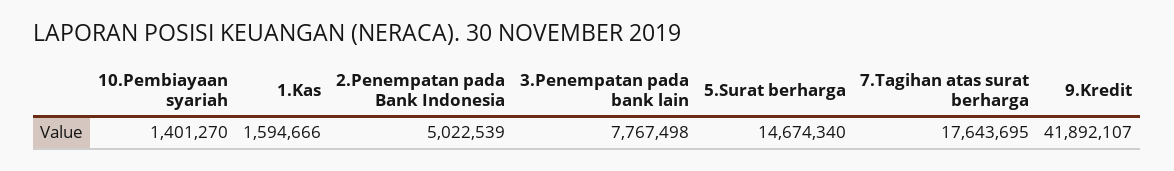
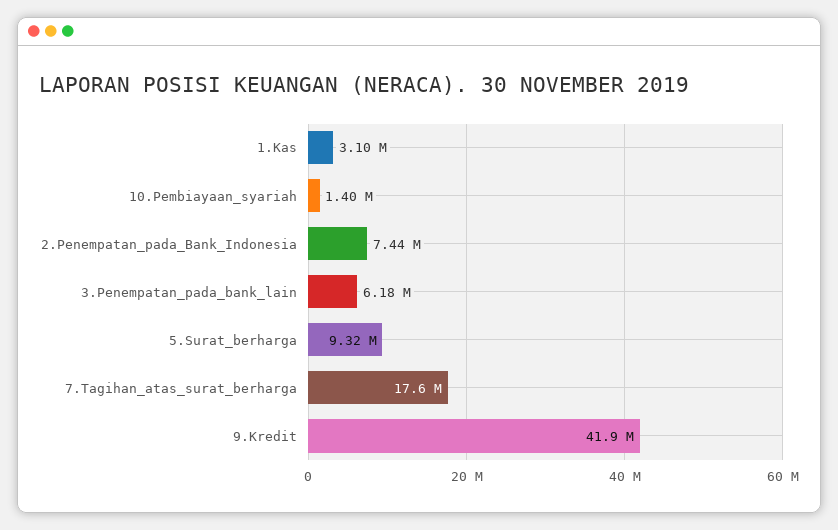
  {
    "10.Pembiayaan syariah": 1401270,
-   "1.Kas": 1594666,
+   "1.Kas": 3100000,
-   "2.Penempatan pada Bank Indonesia": 5022539,
+   "2.Penempatan pada Bank Indonesia": 7440000,
-   "3.Penempatan pada bank lain": 7767498,
+   "3.Penempatan pada bank lain": 6180000,
-   "5.Surat berharga": 14674340,
+   "5.Surat berharga": 9320000,
    "7.Tagihan atas surat berharga": 17643695,
    "9.Kredit": 41892107
  }

